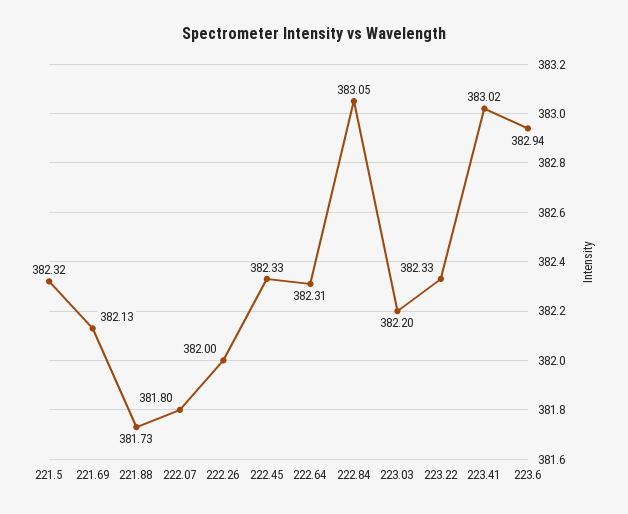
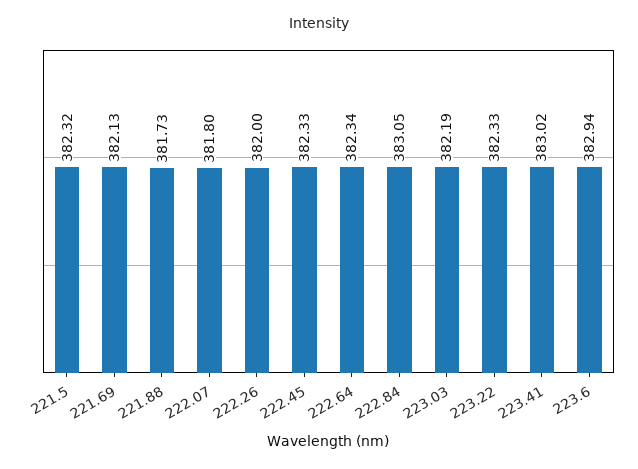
  {
    "221.5": 382.32,
    "221.69": 382.13,
    "221.88": 381.73,
    "222.07": 381.8,
    "222.26": 382,
    "222.45": 382.33,
-   "222.64": 382.31,
+   "222.64": 382.34,
    "222.84": 383.05,
-   "223.03": 382.2,
+   "223.03": 382.19,
    "223.22": 382.33,
    "223.41": 383.02,
    "223.6": 382.94
  }

